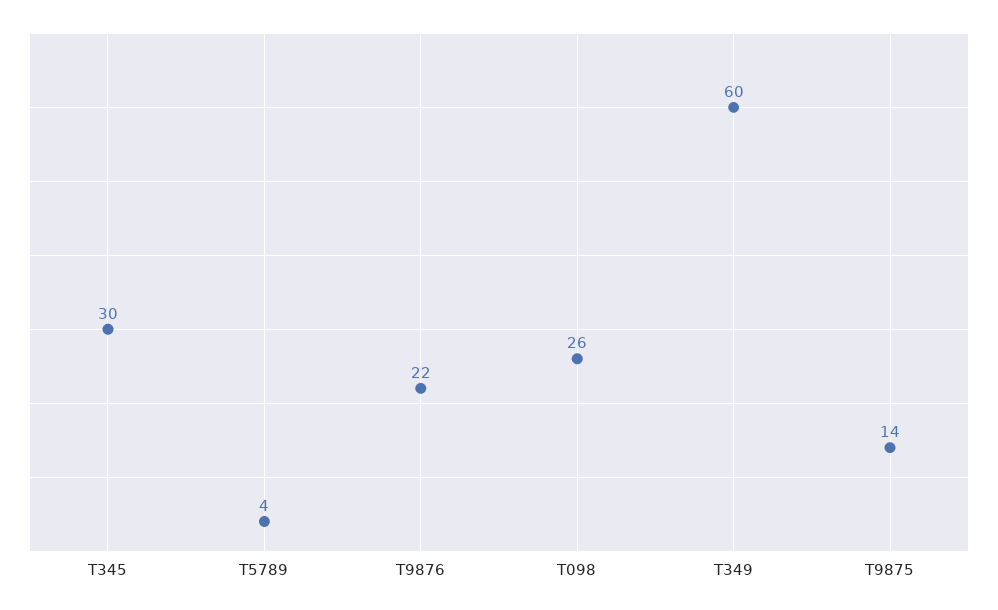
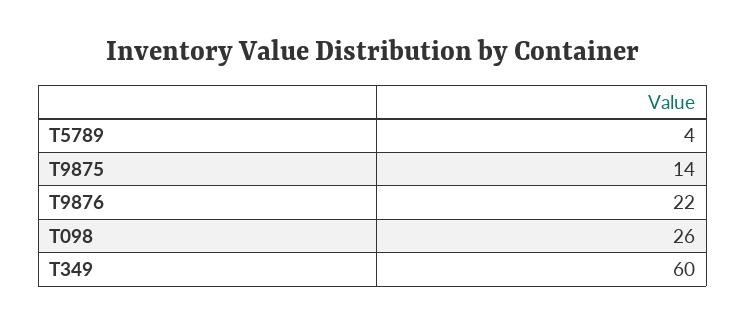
  {
-   "T345": 30,
    "T5789": 4,
    "T9876": 22,
    "T098": 26,
    "T349": 60,
    "T9875": 14
  }

